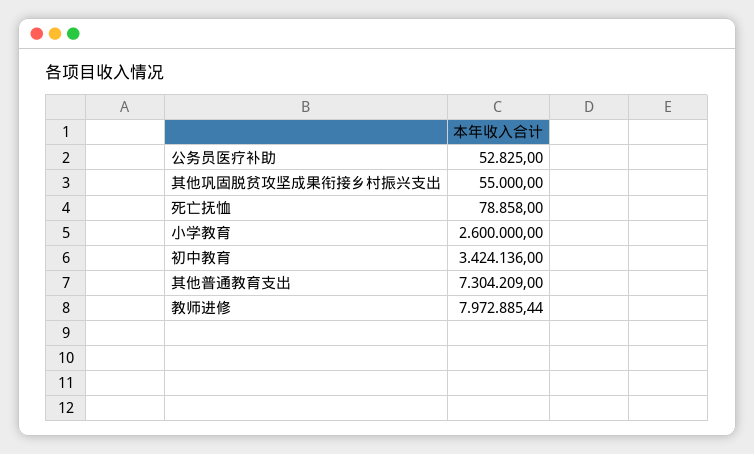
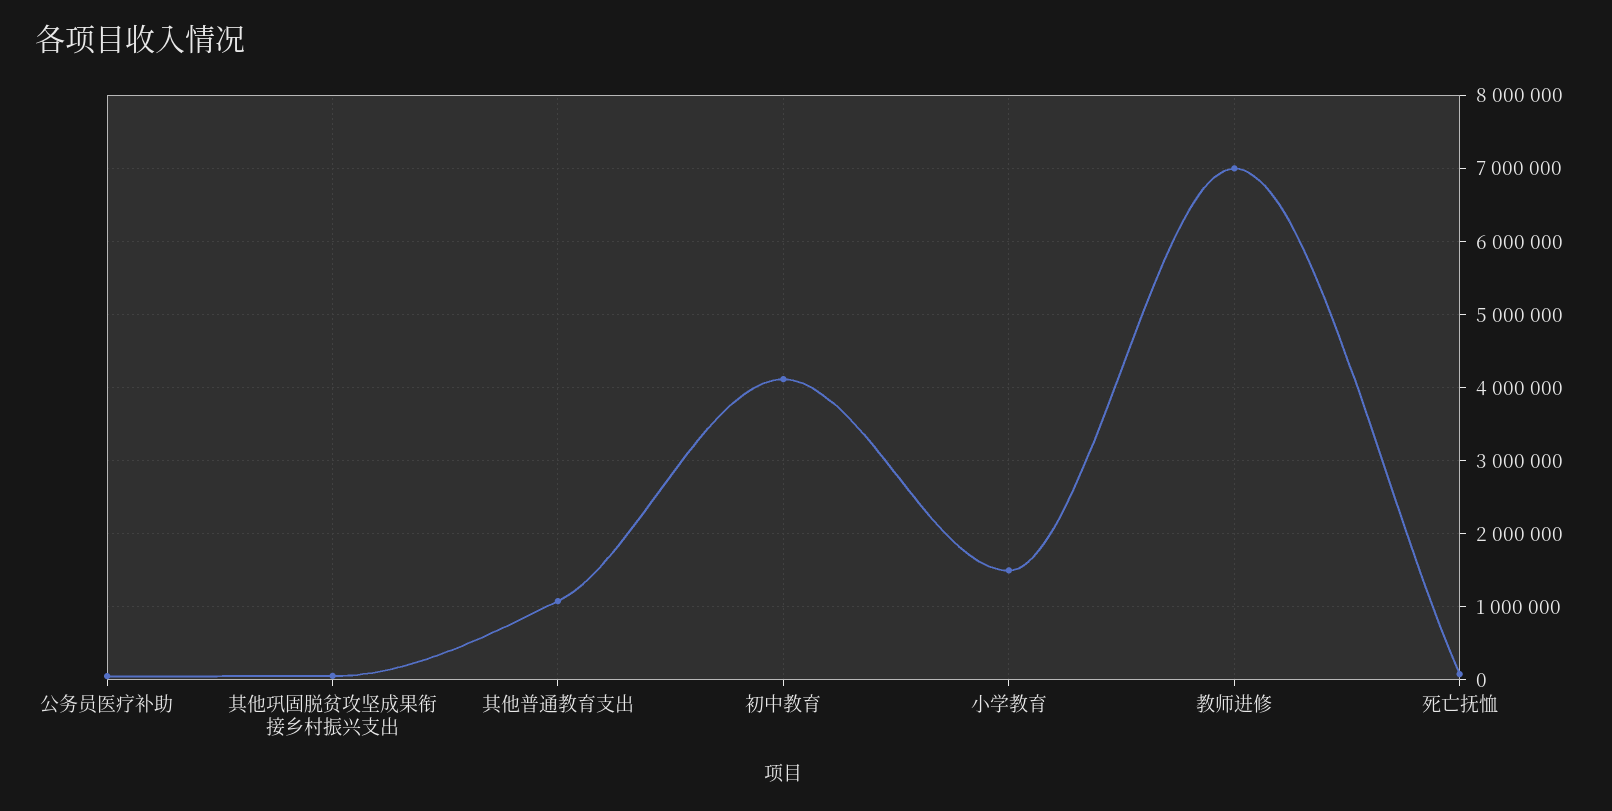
  {
    "公务员医疗补助": 52825,
    "其他巩固脱贫攻坚成果衔接乡村振兴支出": 55000,
    "死亡抚恤": 78858,
-   "小学教育": 2600000,
+   "小学教育": 1500000,
-   "初中教育": 3424136,
+   "初中教育": 4100000,
-   "其他普通教育支出": 7304209,
+   "其他普通教育支出": 1100000,
-   "教师进修": 7972885.44
+   "教师进修": 7000000
  }

